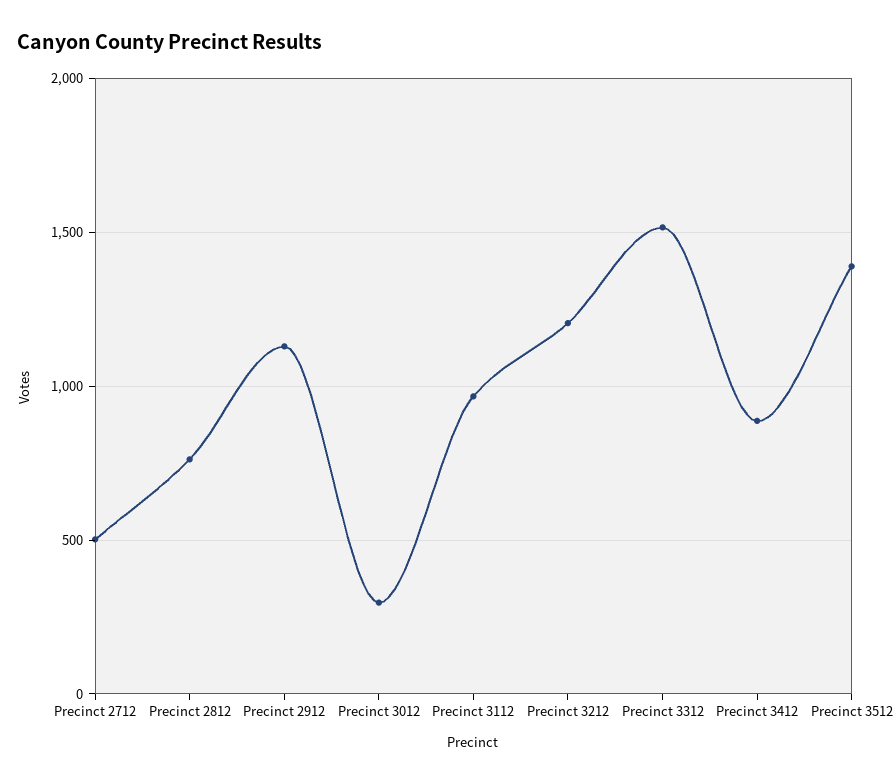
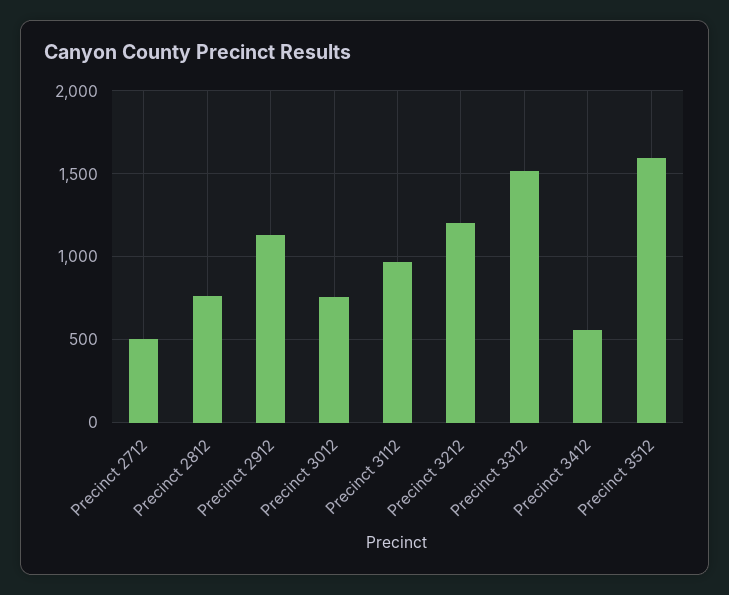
  {
    "Precinct 2712": 500,
    "Precinct 2812": 750,
    "Precinct 2912": 1150,
-   "Precinct 3012": 300,
+   "Precinct 3012": 750,
    "Precinct 3112": 950,
    "Precinct 3212": 1200,
    "Precinct 3312": 1500,
-   "Precinct 3412": 900,
+   "Precinct 3412": 550,
-   "Precinct 3512": 1400
+   "Precinct 3512": 1600
  }

